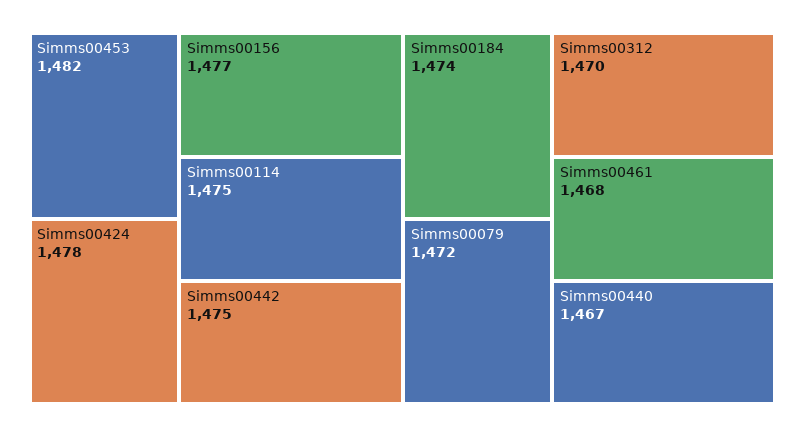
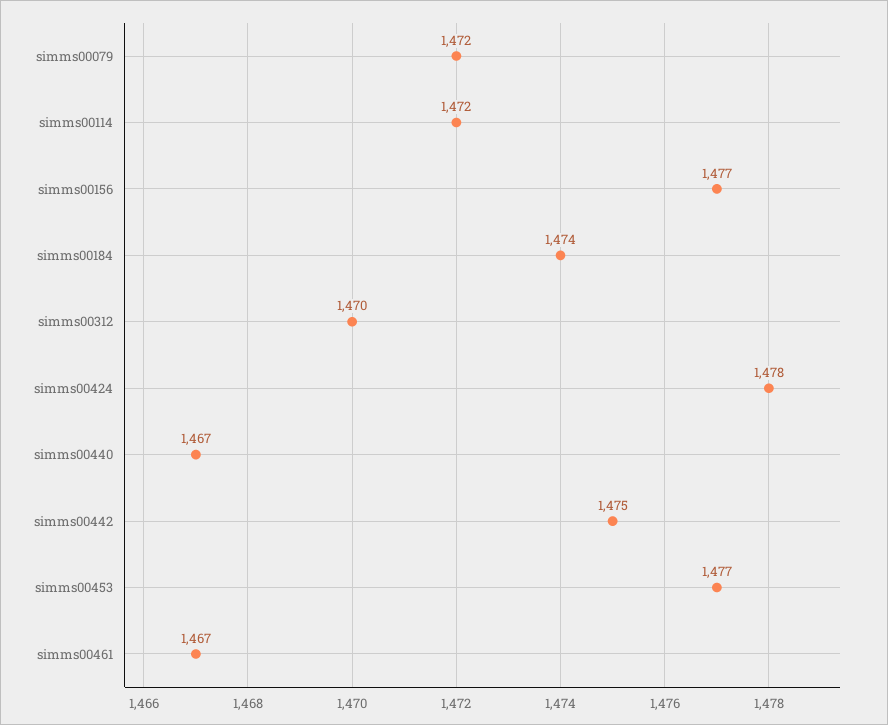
  {
-   "Simms00453": 1482,
+   "Simms00453": 1477,
    "Simms00424": 1478,
    "Simms00156": 1477,
-   "Simms00114": 1475,
+   "Simms00114": 1472,
    "Simms00442": 1475,
    "Simms00184": 1474,
    "Simms00079": 1472,
    "Simms00312": 1470,
-   "Simms00461": 1468,
+   "Simms00461": 1467,
    "Simms00440": 1467
  }

